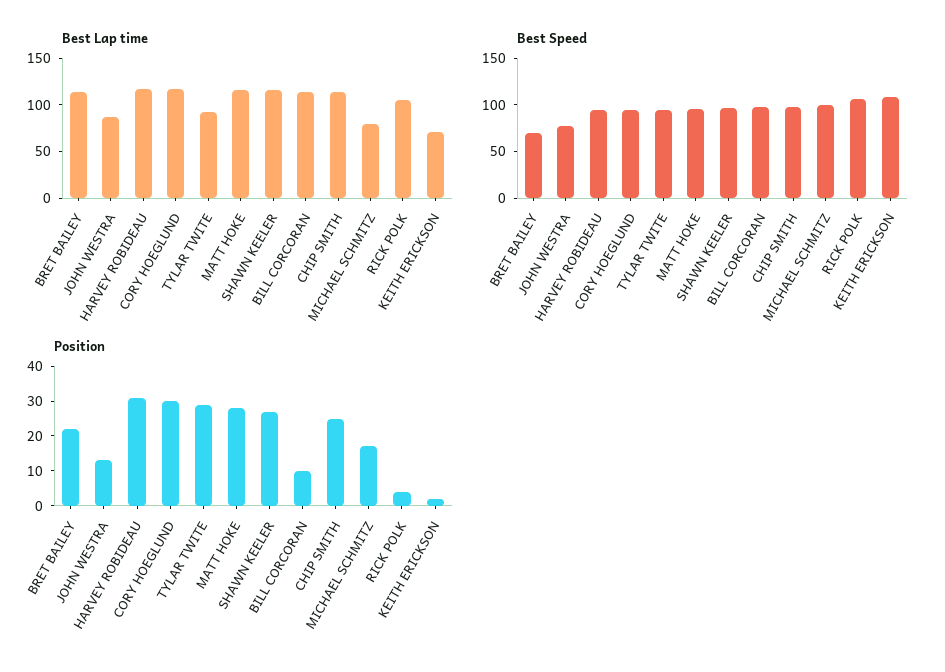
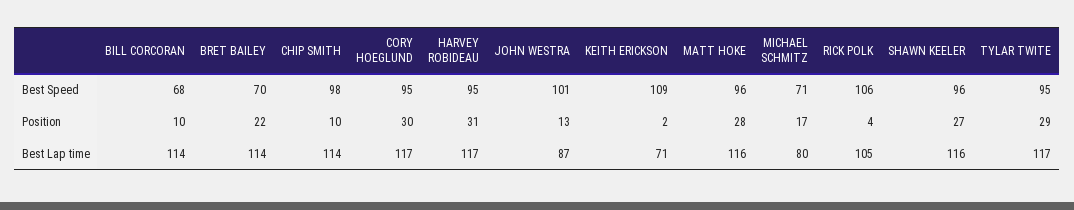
  {
    "Best Lap time": {
      "BRET BAILEY": 114,
      "JOHN WESTRA": 87,
      "HARVEY ROBIDEAU": 117,
      "CORY HOEGLUND": 117,
-     "TYLAR TWITE": 90,
+     "TYLAR TWITE": 117,
      "MATT HOKE": 116,
      "SHAWN KEELER": 116,
      "BILL CORCORAN": 114,
      "CHIP SMITH": 114,
      "MICHAEL SCHMITZ": 80,
      "RICK POLK": 105,
      "KEITH ERICKSON": 71
    },
    "Best Speed": {
      "BRET BAILEY": 70,
-     "JOHN WESTRA": 80,
+     "JOHN WESTRA": 101,
      "HARVEY ROBIDEAU": 95,
      "CORY HOEGLUND": 95,
      "TYLAR TWITE": 95,
      "MATT HOKE": 96,
      "SHAWN KEELER": 96,
-     "BILL CORCORAN": 100,
+     "BILL CORCORAN": 68,
      "CHIP SMITH": 98,
-     "MICHAEL SCHMITZ": 100,
+     "MICHAEL SCHMITZ": 71,
      "RICK POLK": 106,
      "KEITH ERICKSON": 109
    },
    "Position": {
      "BRET BAILEY": 22,
      "JOHN WESTRA": 13,
      "HARVEY ROBIDEAU": 31,
      "CORY HOEGLUND": 30,
      "TYLAR TWITE": 29,
      "MATT HOKE": 28,
      "SHAWN KEELER": 27,
      "BILL CORCORAN": 10,
-     "CHIP SMITH": 25,
+     "CHIP SMITH": 10,
      "MICHAEL SCHMITZ": 17,
      "RICK POLK": 4,
      "KEITH ERICKSON": 2
    }
  }

